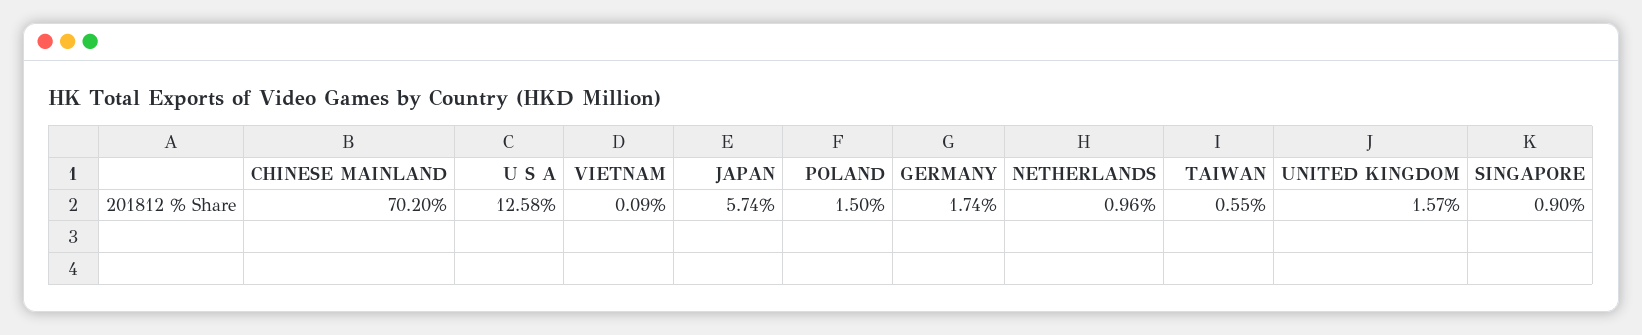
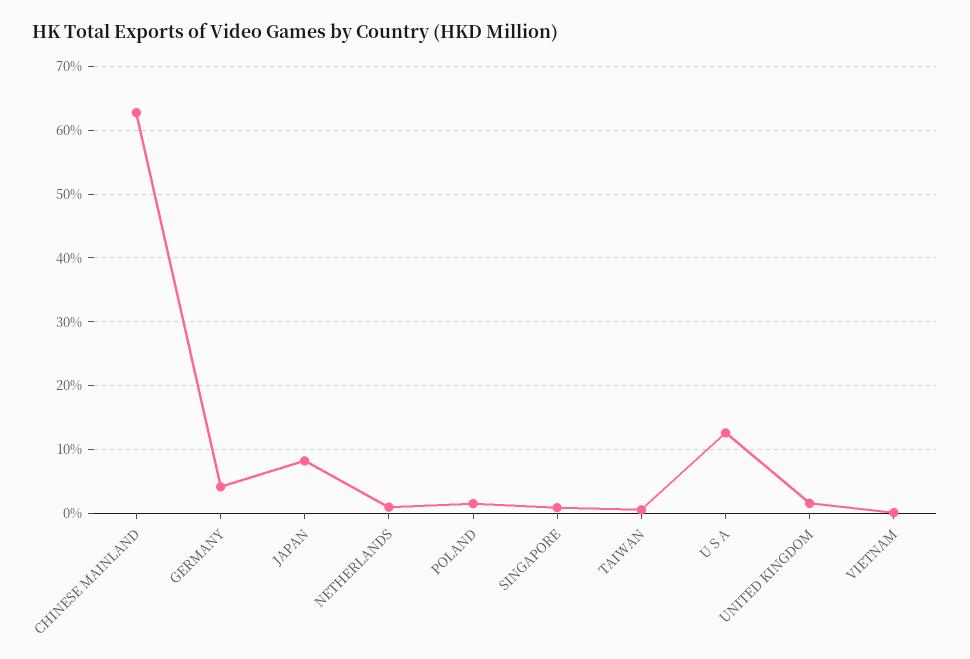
  {
-   "CHINESE MAINLAND": 70.2,
+   "CHINESE MAINLAND": 63,
    "U S A": 12.58,
    "VIETNAM": 0.09,
-   "JAPAN": 5.74,
+   "JAPAN": 8,
    "POLAND": 1.5,
-   "GERMANY": 1.74,
+   "GERMANY": 4,
    "NETHERLANDS": 0.96,
    "TAIWAN": 0.55,
    "UNITED KINGDOM": 1.57,
    "SINGAPORE": 0.9
  }

